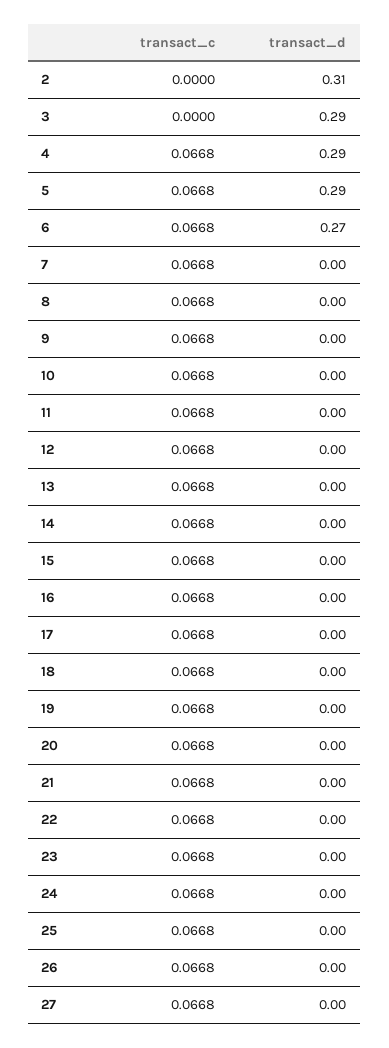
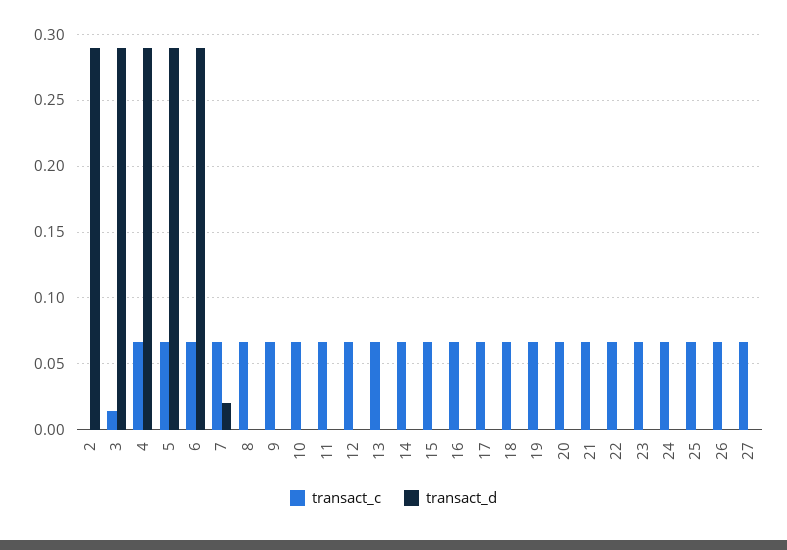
  {
    "transact_c": {
      "2": 0,
-     "3": 0,
+     "3": 0.015,
      "4": 0.0668,
      "5": 0.0668,
      "6": 0.0668,
      "7": 0.0668,
      "8": 0.0668,
      "9": 0.0668,
      "10": 0.0668,
      "11": 0.0668,
      "12": 0.0668,
      "13": 0.0668,
      "14": 0.0668,
      "15": 0.0668,
      "16": 0.0668,
      "17": 0.0668,
      "18": 0.0668,
      "19": 0.0668,
      "20": 0.0668,
      "21": 0.0668,
      "22": 0.0668,
      "23": 0.0668,
      "24": 0.0668,
      "25": 0.0668,
      "26": 0.0668,
      "27": 0.0668
    },
    "transact_d": {
-     "2": 0.31,
+     "2": 0.29,
      "3": 0.29,
      "4": 0.29,
      "5": 0.29,
-     "6": 0.27,
+     "6": 0.29,
-     "7": 0,
+     "7": 0.02,
      "8": 0,
      "9": 0,
      "10": 0,
      "11": 0,
      "12": 0,
      "13": 0,
      "14": 0,
      "15": 0,
      "16": 0,
      "17": 0,
      "18": 0,
      "19": 0,
      "20": 0,
      "21": 0,
      "22": 0,
      "23": 0,
      "24": 0,
      "25": 0,
      "26": 0,
      "27": 0
    }
  }

